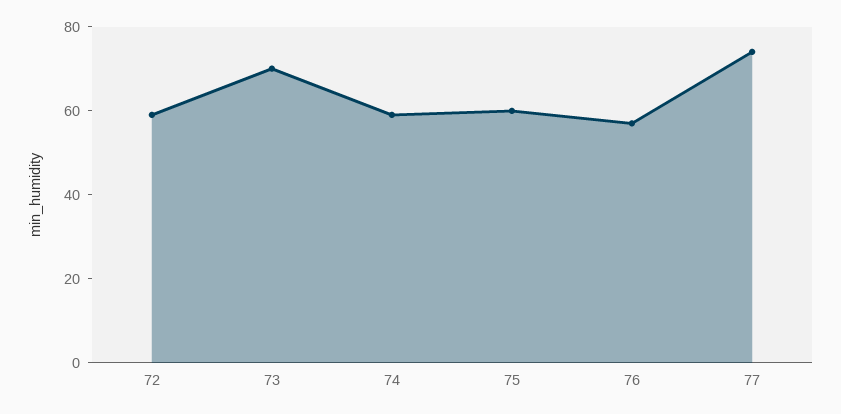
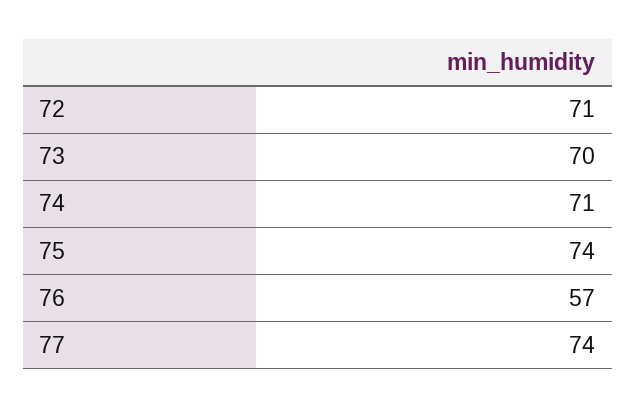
  {
-   "72": 60,
+   "72": 71,
    "73": 70,
-   "74": 60,
+   "74": 71,
-   "75": 60,
+   "75": 74,
    "76": 57,
    "77": 74
  }

